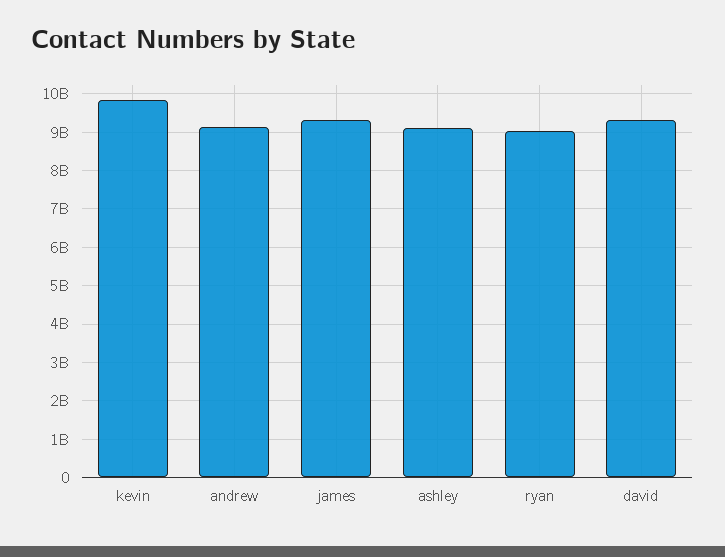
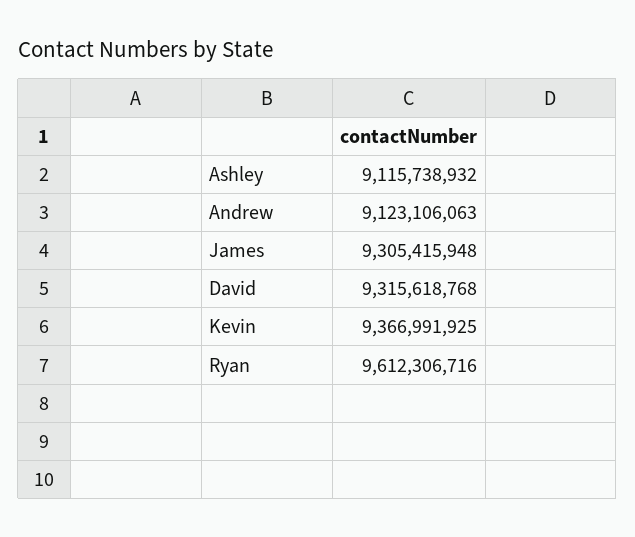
  {
-   "kevin": 9800000000,
+   "kevin": 9366991925,
    "andrew": 9123106063,
    "james": 9305415948,
    "ashley": 9115738932,
-   "ryan": 9000000000,
+   "ryan": 9612306716,
    "david": 9315618768
  }

